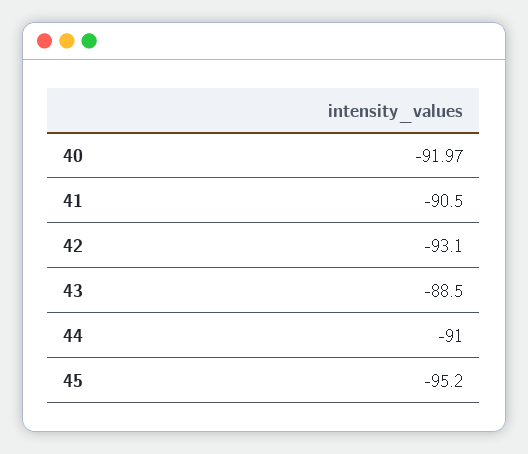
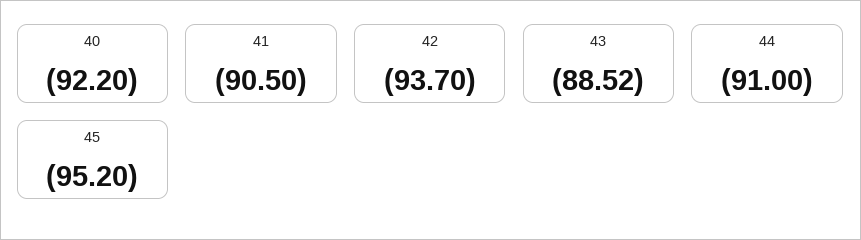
  {
-   "40": -91.97,
+   "40": -92.2,
    "41": -90.5,
-   "42": -93.1,
+   "42": -93.7,
-   "43": -88.5,
+   "43": -88.52,
    "44": -91,
    "45": -95.2
  }

